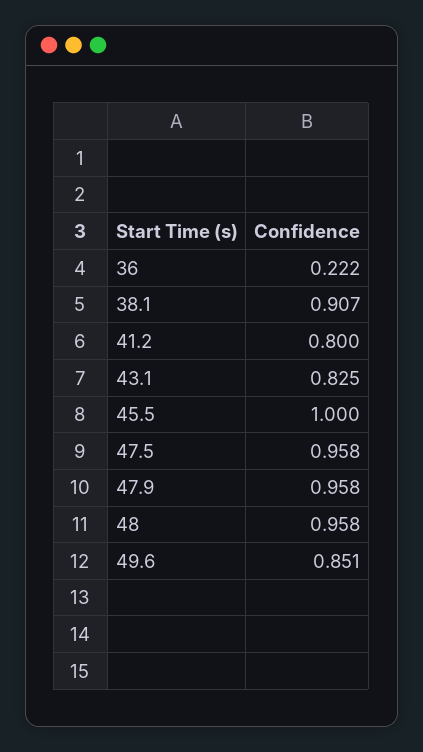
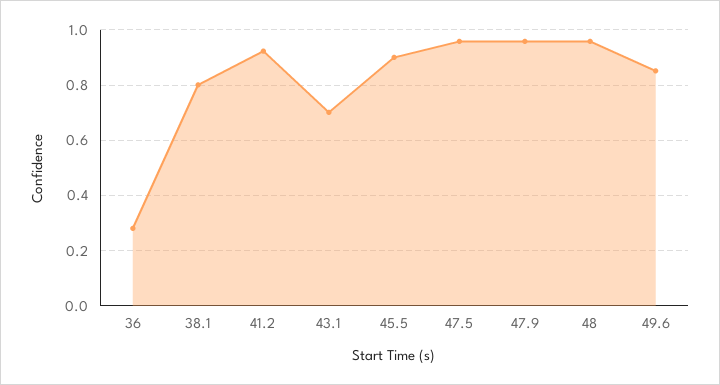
  {
-   "36": 0.222,
+   "36": 0.275,
-   "38.1": 0.907,
+   "38.1": 0.8,
-   "41.2": 0.8,
+   "41.2": 0.925,
-   "43.1": 0.825,
+   "43.1": 0.7,
-   "45.5": 1,
+   "45.5": 0.9,
    "47.5": 0.958,
    "47.9": 0.958,
    "48": 0.958,
    "49.6": 0.851
  }

